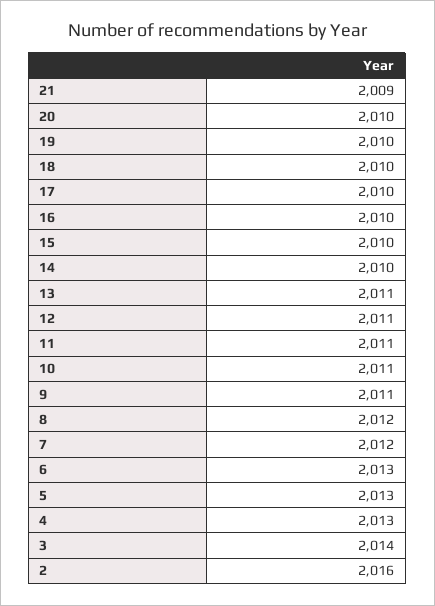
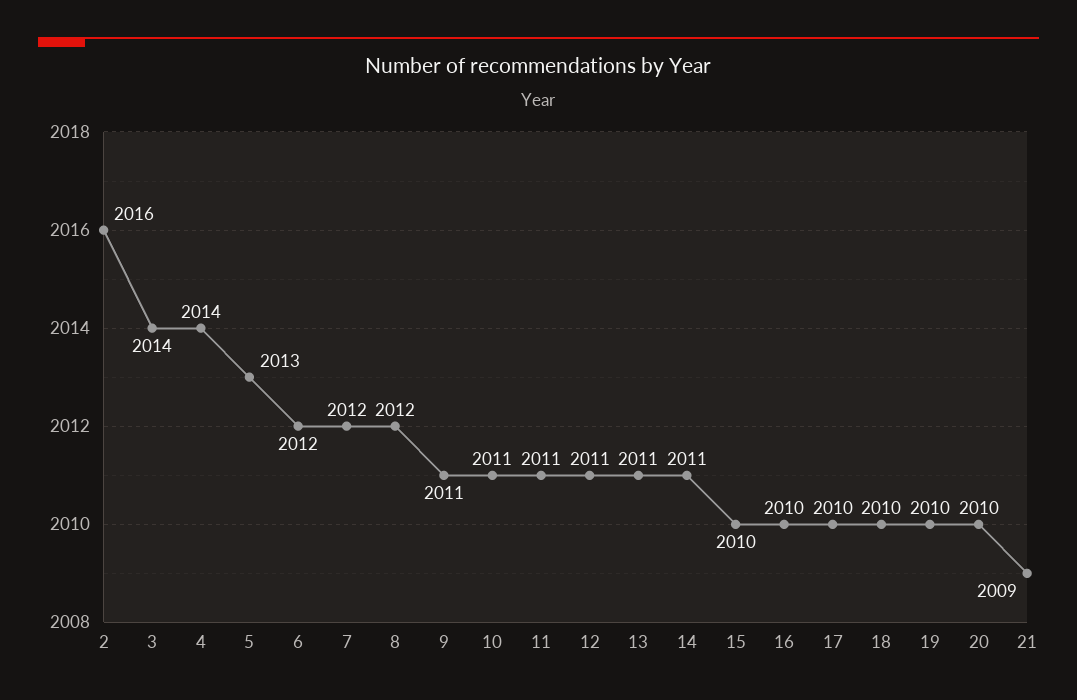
  {
    "21": 2009,
    "20": 2010,
    "19": 2010,
    "18": 2010,
    "17": 2010,
    "16": 2010,
    "15": 2010,
-   "14": 2010,
+   "14": 2011,
    "13": 2011,
    "12": 2011,
    "11": 2011,
    "10": 2011,
    "9": 2011,
    "8": 2012,
    "7": 2012,
-   "6": 2013,
+   "6": 2012,
    "5": 2013,
-   "4": 2013,
+   "4": 2014,
    "3": 2014,
    "2": 2016
  }

